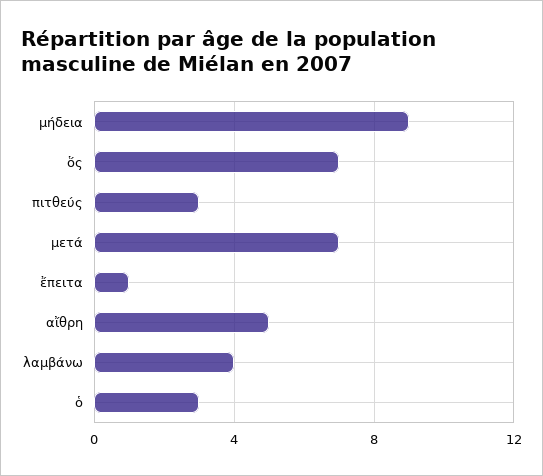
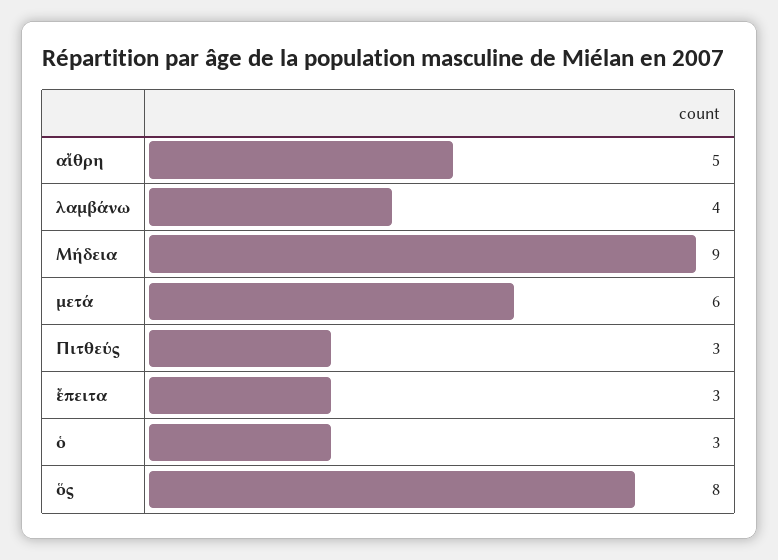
  {
    "μήδεια": 9,
-   "ὅς": 7,
+   "ὅς": 8,
    "πιτθεύς": 3,
-   "μετά": 7,
+   "μετά": 6,
-   "ἔπειτα": 1,
+   "ἔπειτα": 3,
    "αἴθρη": 5,
    "λαμβάνω": 4,
    "ὁ": 3
  }

